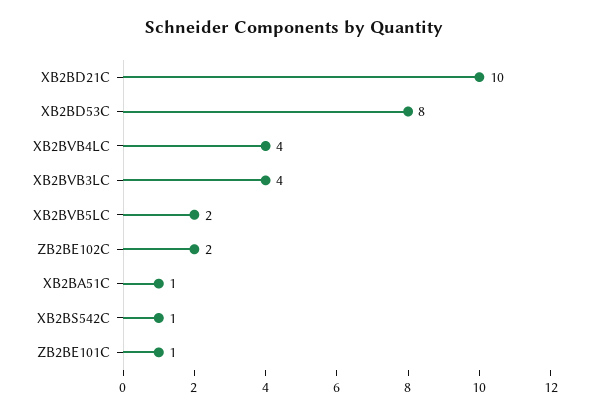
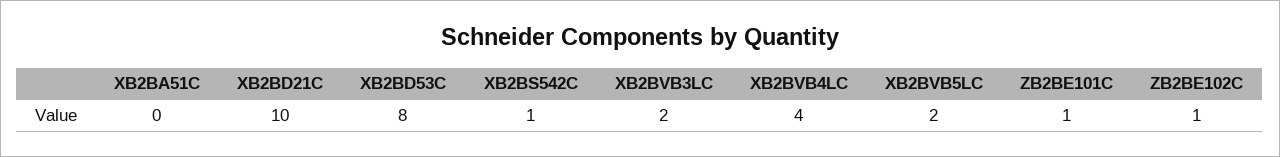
  {
    "XB2BD21C": 10,
    "XB2BD53C": 8,
    "XB2BVB4LC": 4,
-   "XB2BVB3LC": 4,
+   "XB2BVB3LC": 2,
    "XB2BVB5LC": 2,
-   "ZB2BE102C": 2,
+   "ZB2BE102C": 1,
-   "XB2BA51C": 1,
+   "XB2BA51C": 0,
    "XB2BS542C": 1,
    "ZB2BE101C": 1
  }

